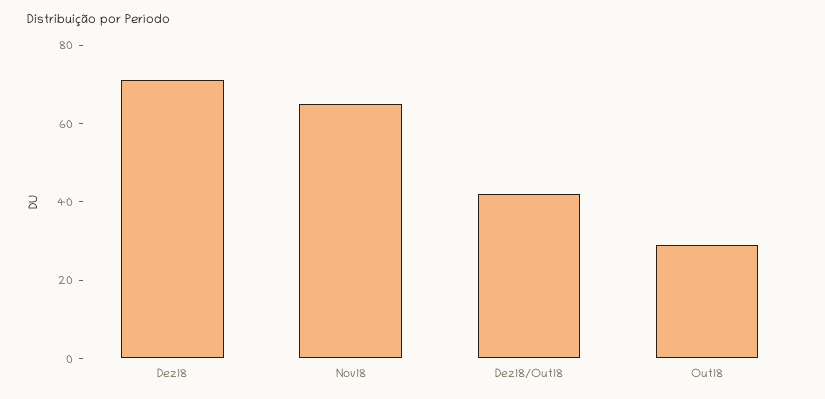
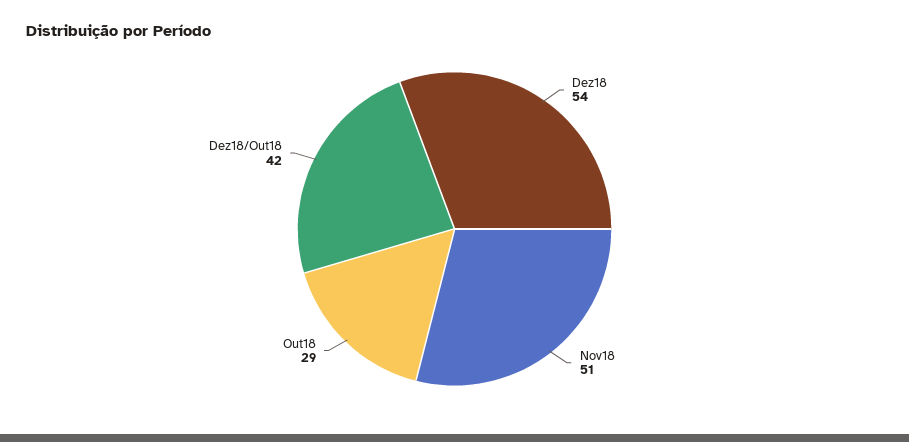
  {
-   "Dez18": 70,
+   "Dez18": 54,
-   "Nov18": 65,
+   "Nov18": 51,
    "Dez18/Out18": 42,
    "Out18": 29
  }

